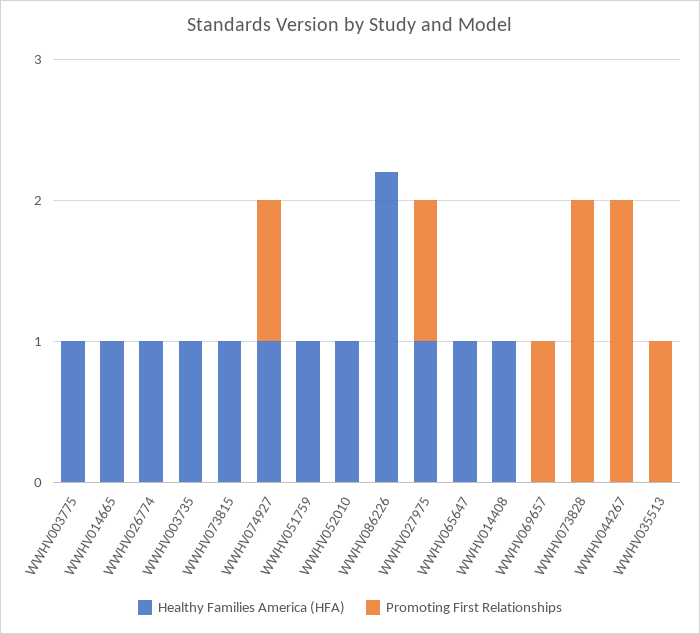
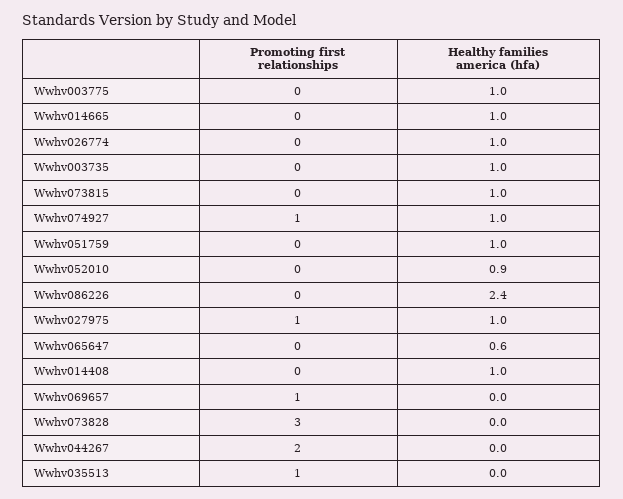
  {
    "Healthy Families America (HFA)": {
      "WWHV003775": 1,
      "WWHV014665": 1,
      "WWHV026774": 1,
      "WWHV003735": 1,
      "WWHV073815": 1,
      "WWHV074927": 1,
      "WWHV051759": 1,
-     "WWHV052010": 1,
+     "WWHV052010": 0.9,
-     "WWHV086226": 2.2,
+     "WWHV086226": 2.4,
      "WWHV027975": 1,
-     "WWHV065647": 1,
+     "WWHV065647": 0.6,
      "WWHV014408": 1,
      "WWHV069657": 0,
      "WWHV073828": 0,
      "WWHV044267": 0,
      "WWHV035513": 0
    },
    "Promoting First Relationships": {
      "WWHV003775": 0,
      "WWHV014665": 0,
      "WWHV026774": 0,
      "WWHV003735": 0,
      "WWHV073815": 0,
      "WWHV074927": 1,
      "WWHV051759": 0,
      "WWHV052010": 0,
      "WWHV086226": 0,
      "WWHV027975": 1,
      "WWHV065647": 0,
      "WWHV014408": 0,
      "WWHV069657": 1,
-     "WWHV073828": 2,
+     "WWHV073828": 3,
      "WWHV044267": 2,
      "WWHV035513": 1
    }
  }

